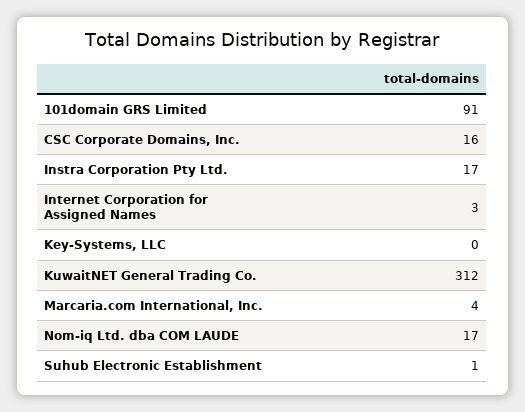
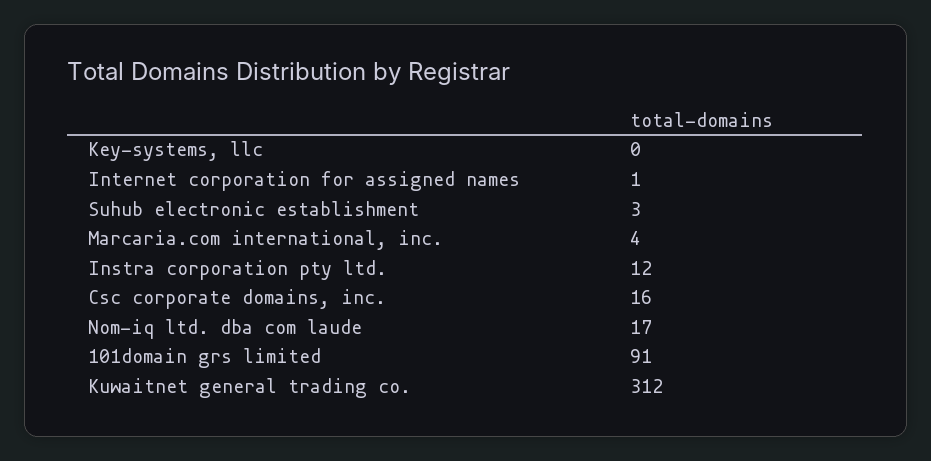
  {
    "101domain GRS Limited": 91,
    "CSC Corporate Domains, Inc.": 16,
-   "Instra Corporation Pty Ltd.": 17,
+   "Instra Corporation Pty Ltd.": 12,
-   "Internet Corporation for Assigned Names": 3,
+   "Internet Corporation for Assigned Names": 1,
    "Key-Systems, LLC": 0,
    "KuwaitNET General Trading Co.": 312,
    "Marcaria.com International, Inc.": 4,
    "Nom-iq Ltd. dba COM LAUDE": 17,
-   "Suhub Electronic Establishment": 1
+   "Suhub Electronic Establishment": 3
  }

